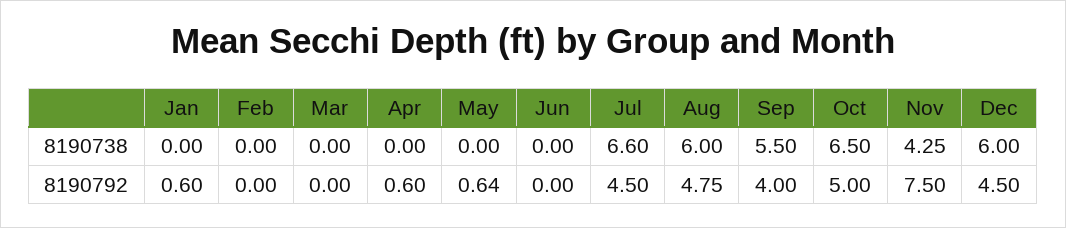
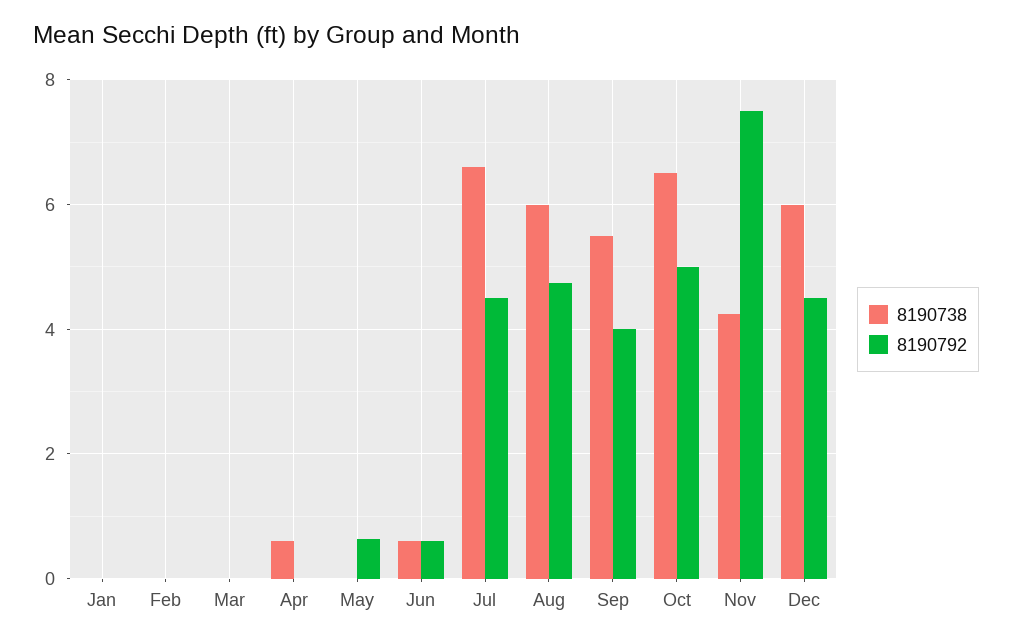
  {
    "8190738": {
      "Jan": 0,
      "Feb": 0,
      "Mar": 0,
-     "Apr": 0,
+     "Apr": 0.6,
      "May": 0,
-     "Jun": 0,
+     "Jun": 0.6,
      "Jul": 6.6,
      "Aug": 6,
      "Sep": 5.5,
      "Oct": 6.5,
      "Nov": 4.25,
      "Dec": 6
    },
    "8190792": {
-     "Jan": 0.6,
+     "Jan": 0,
      "Feb": 0,
      "Mar": 0,
-     "Apr": 0.6,
+     "Apr": 0,
      "May": 0.64,
-     "Jun": 0,
+     "Jun": 0.6,
      "Jul": 4.5,
      "Aug": 4.75,
      "Sep": 4,
      "Oct": 5,
      "Nov": 7.5,
      "Dec": 4.5
    }
  }

